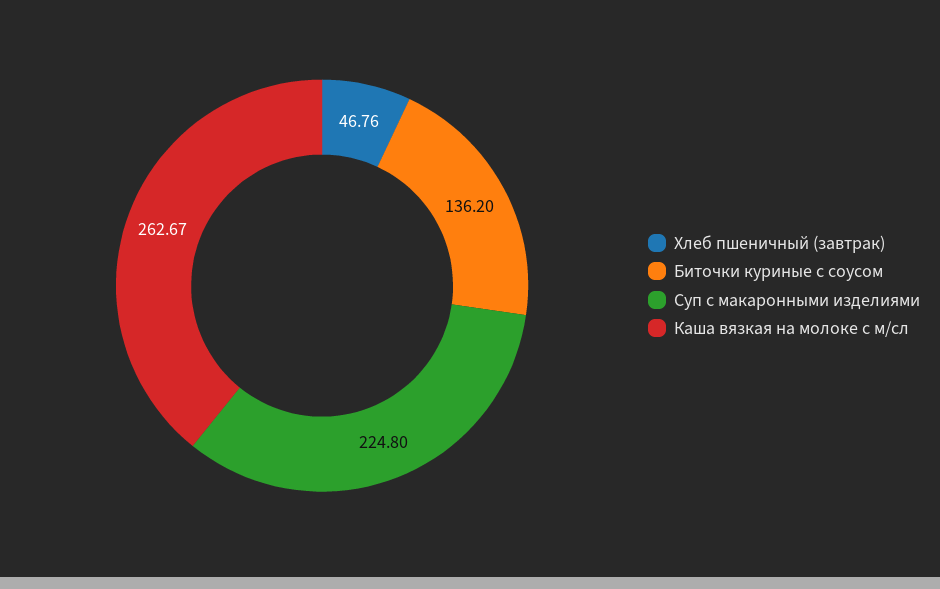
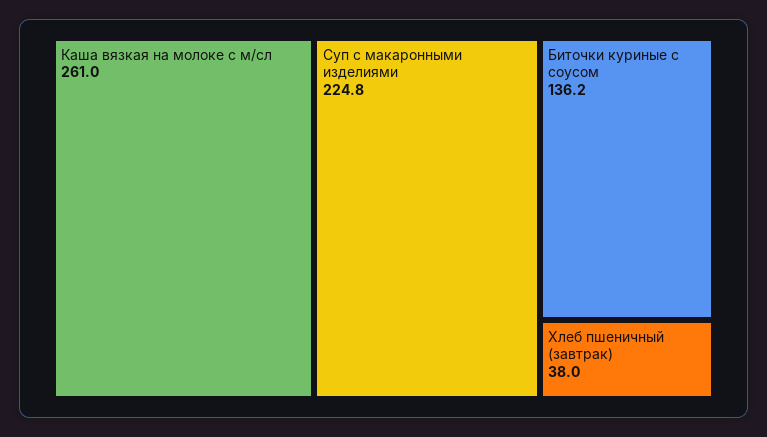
  {
-   "Хлеб пшеничный (завтрак)": 46.76,
+   "Хлеб пшеничный (завтрак)": 38,
    "Биточки куриные с соусом": 136.2,
    "Суп с макаронными изделиями": 224.8,
-   "Каша вязкая на молоке с м/сл": 262.67
+   "Каша вязкая на молоке с м/сл": 261
  }

